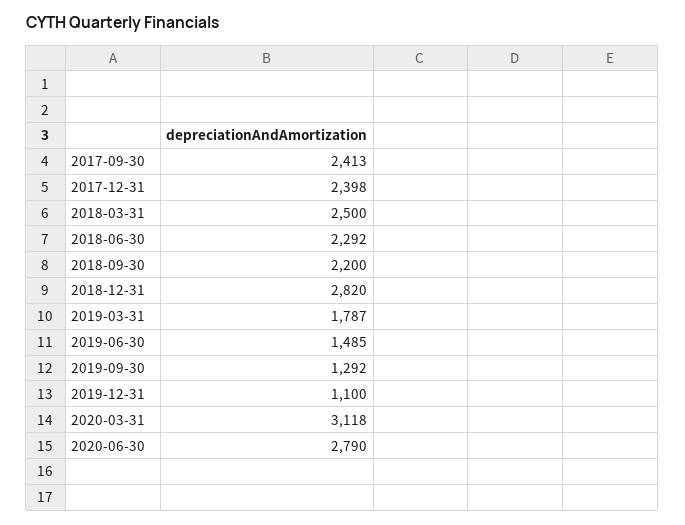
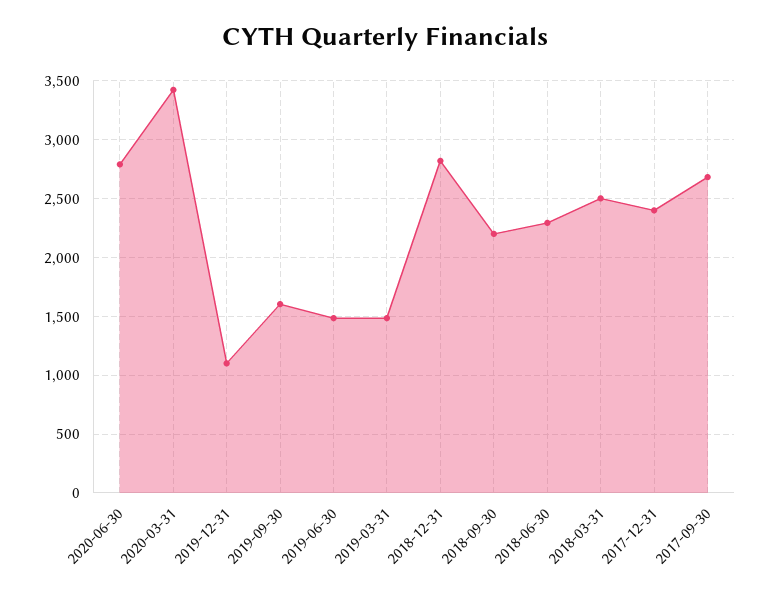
  {
-   "2017-09-30": 2413,
+   "2017-09-30": 2700,
    "2017-12-31": 2398,
    "2018-03-31": 2500,
    "2018-06-30": 2292,
    "2018-09-30": 2200,
    "2018-12-31": 2820,
-   "2019-03-31": 1787,
+   "2019-03-31": 1500,
    "2019-06-30": 1485,
-   "2019-09-30": 1292,
+   "2019-09-30": 1600,
    "2019-12-31": 1100,
-   "2020-03-31": 3118,
+   "2020-03-31": 3400,
    "2020-06-30": 2790
  }

